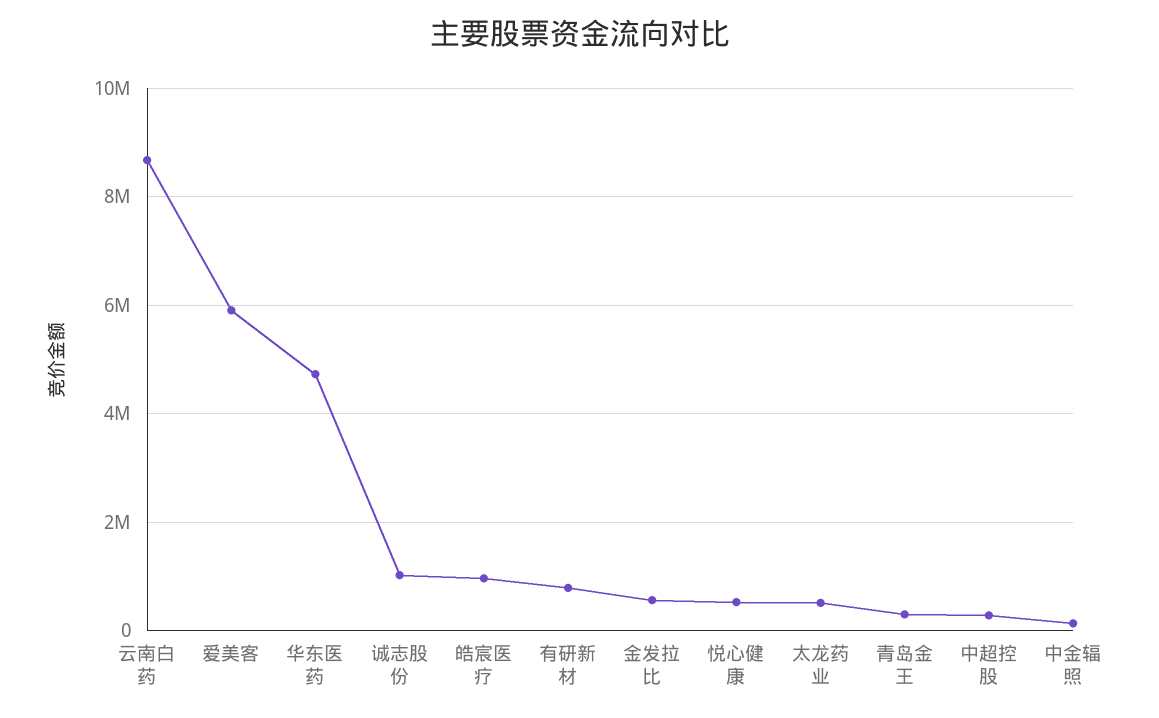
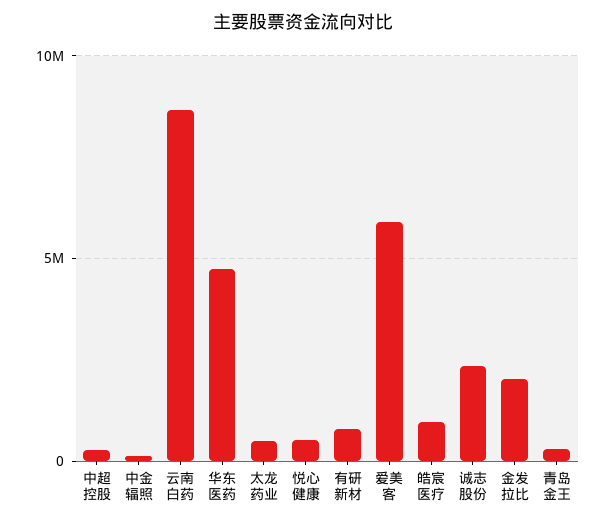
  {
    "云南白药": 8600000,
    "爱美客": 6000000,
    "华东医药": 4800000,
-   "诚志股份": 1000000,
+   "诚志股份": 2500000,
    "皓宸医疗": 1000000,
    "有研新材": 800000,
-   "金发拉比": 600000,
+   "金发拉比": 2000000,
    "悦心健康": 600000,
    "太龙药业": 600000,
    "青岛金王": 400000,
    "中超控股": 200000,
    "中金辐照": 200000
  }

